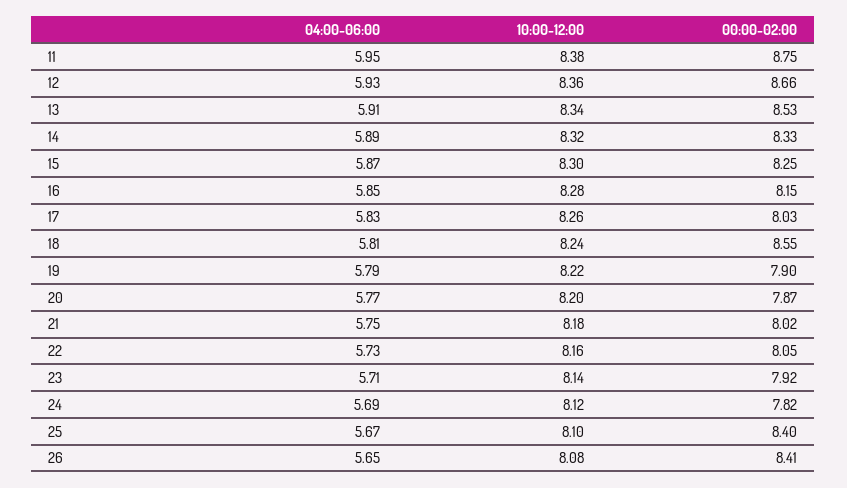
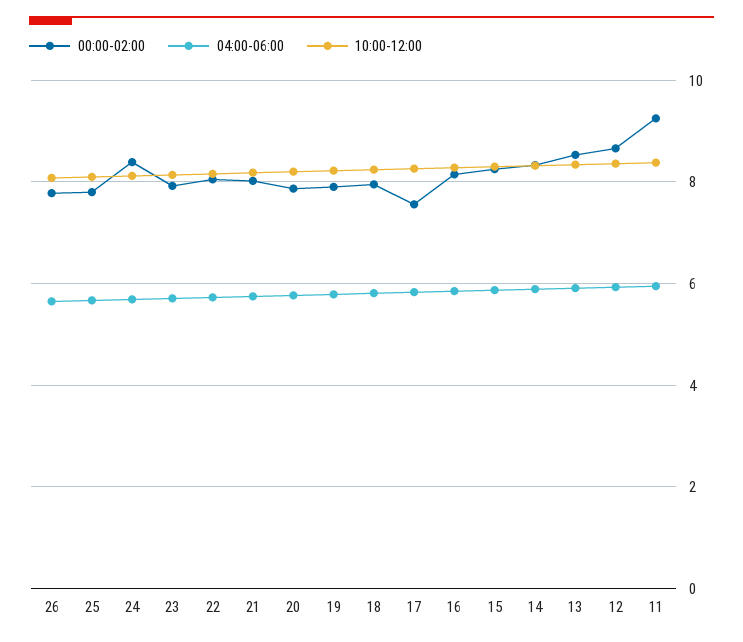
  {
    "04:00-06:00": {
      "11": 5.95,
      "12": 5.93,
      "13": 5.91,
      "14": 5.89,
      "15": 5.87,
      "16": 5.85,
      "17": 5.83,
      "18": 5.81,
      "19": 5.79,
      "20": 5.77,
      "21": 5.75,
      "22": 5.73,
      "23": 5.71,
      "24": 5.69,
      "25": 5.67,
      "26": 5.65
    },
    "10:00-12:00": {
      "11": 8.38,
      "12": 8.36,
      "13": 8.34,
      "14": 8.32,
      "15": 8.3,
      "16": 8.28,
      "17": 8.26,
      "18": 8.24,
      "19": 8.22,
      "20": 8.2,
      "21": 8.18,
      "22": 8.16,
      "23": 8.14,
      "24": 8.12,
      "25": 8.1,
      "26": 8.08
    },
    "00:00-02:00": {
-     "11": 8.75,
+     "11": 9.2,
      "12": 8.66,
      "13": 8.53,
      "14": 8.33,
      "15": 8.25,
      "16": 8.15,
-     "17": 8.03,
+     "17": 7.6,
-     "18": 8.55,
+     "18": 8,
      "19": 7.9,
      "20": 7.87,
      "21": 8.02,
      "22": 8.05,
      "23": 7.92,
-     "24": 7.82,
+     "24": 8.4,
-     "25": 8.4,
+     "25": 7.8,
-     "26": 8.41
+     "26": 7.8
    }
  }

